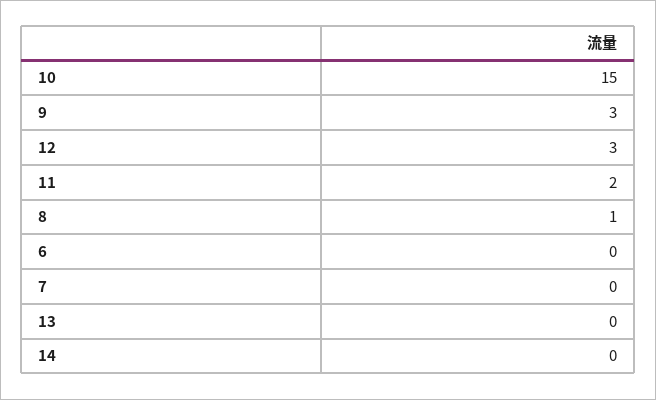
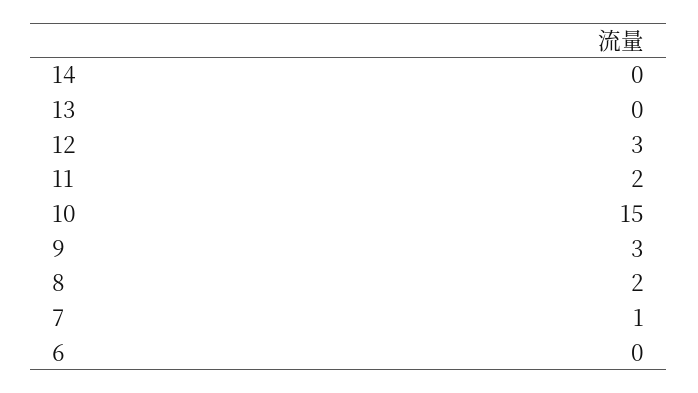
  {
    "10": 15,
    "9": 3,
    "12": 3,
    "11": 2,
-   "8": 1,
+   "8": 2,
    "6": 0,
-   "7": 0,
+   "7": 1,
    "13": 0,
    "14": 0
  }

